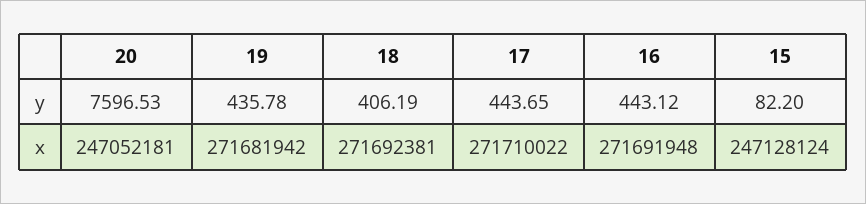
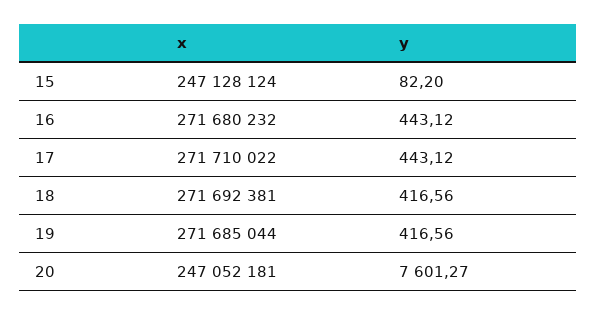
  {
    "20": {
-     "y": 7596.53,
+     "y": 7601.27,
      "x": 247052181
    },
    "19": {
-     "y": 435.78,
+     "y": 416.56,
-     "x": 271681942
+     "x": 271685044
    },
    "18": {
-     "y": 406.19,
+     "y": 416.56,
      "x": 271692381
    },
    "17": {
-     "y": 443.65,
+     "y": 443.12,
      "x": 271710022
    },
    "16": {
      "y": 443.12,
-     "x": 271691948
+     "x": 271680232
    },
    "15": {
      "y": 82.2,
      "x": 247128124
    }
  }

